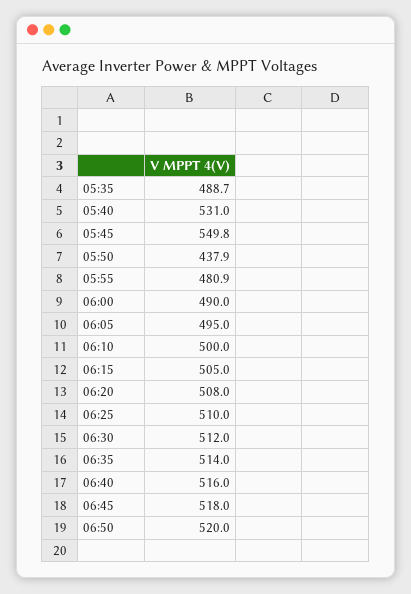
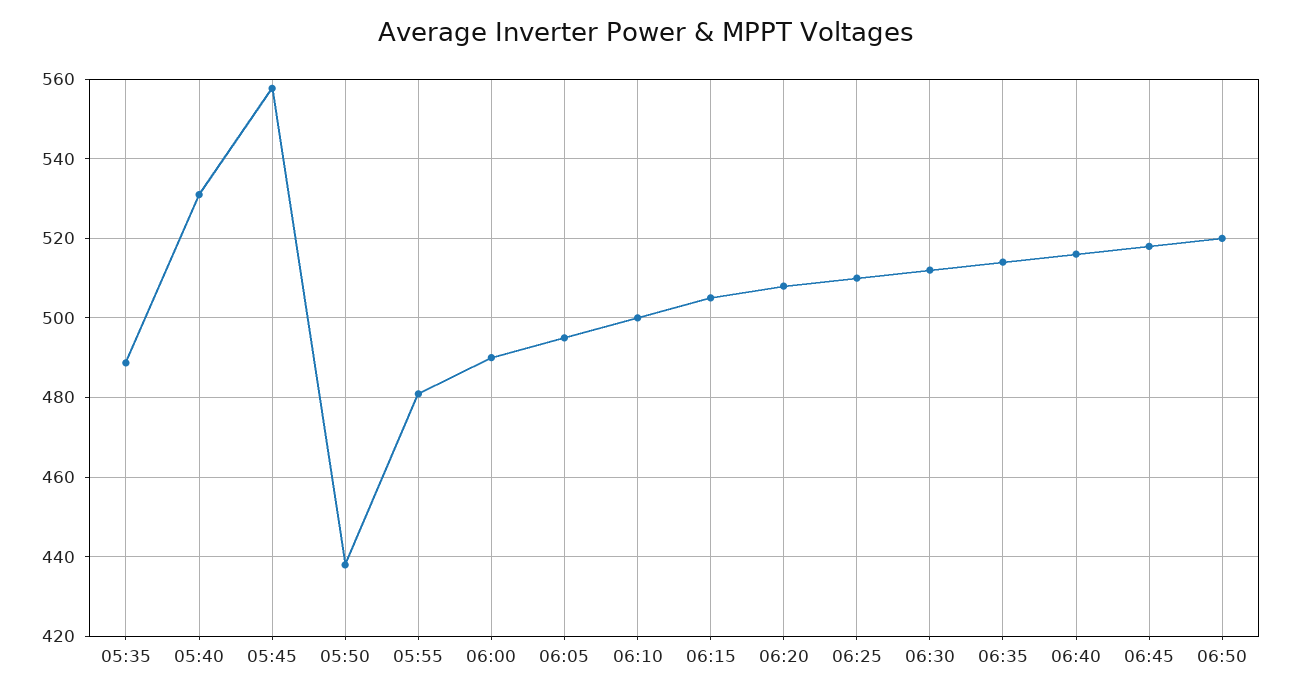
  {
    "05:35": 488.7,
    "05:40": 531,
-   "05:45": 549.8,
+   "05:45": 558,
    "05:50": 437.9,
    "05:55": 480.9,
    "06:00": 490,
    "06:05": 495,
    "06:10": 500,
    "06:15": 505,
    "06:20": 508,
    "06:25": 510,
    "06:30": 512,
    "06:35": 514,
    "06:40": 516,
    "06:45": 518,
    "06:50": 520
  }

